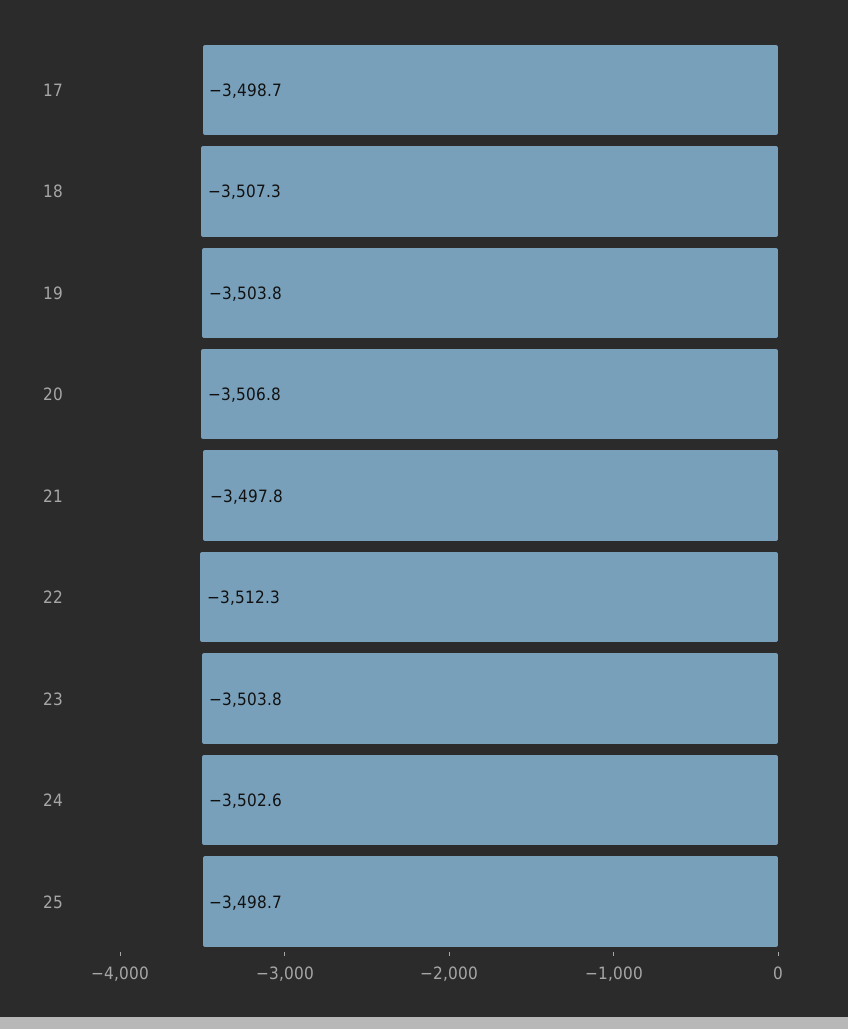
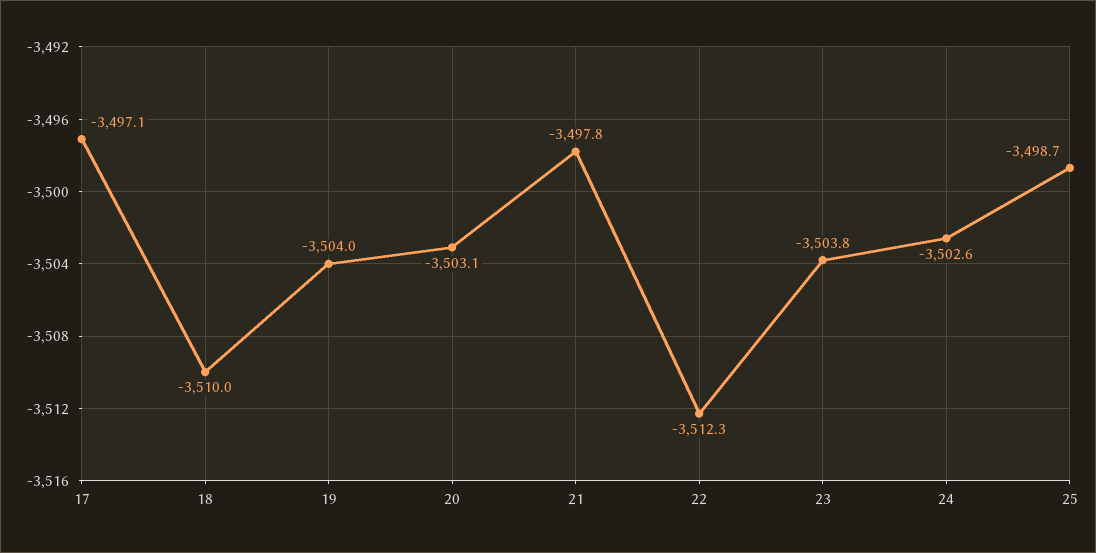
  {
-   "17": -3498.7,
+   "17": -3497.1,
-   "18": -3507.3,
+   "18": -3510,
-   "19": -3503.8,
+   "19": -3504,
-   "20": -3506.8,
+   "20": -3503.1,
    "21": -3497.8,
    "22": -3512.3,
    "23": -3503.8,
    "24": -3502.6,
    "25": -3498.7
  }

